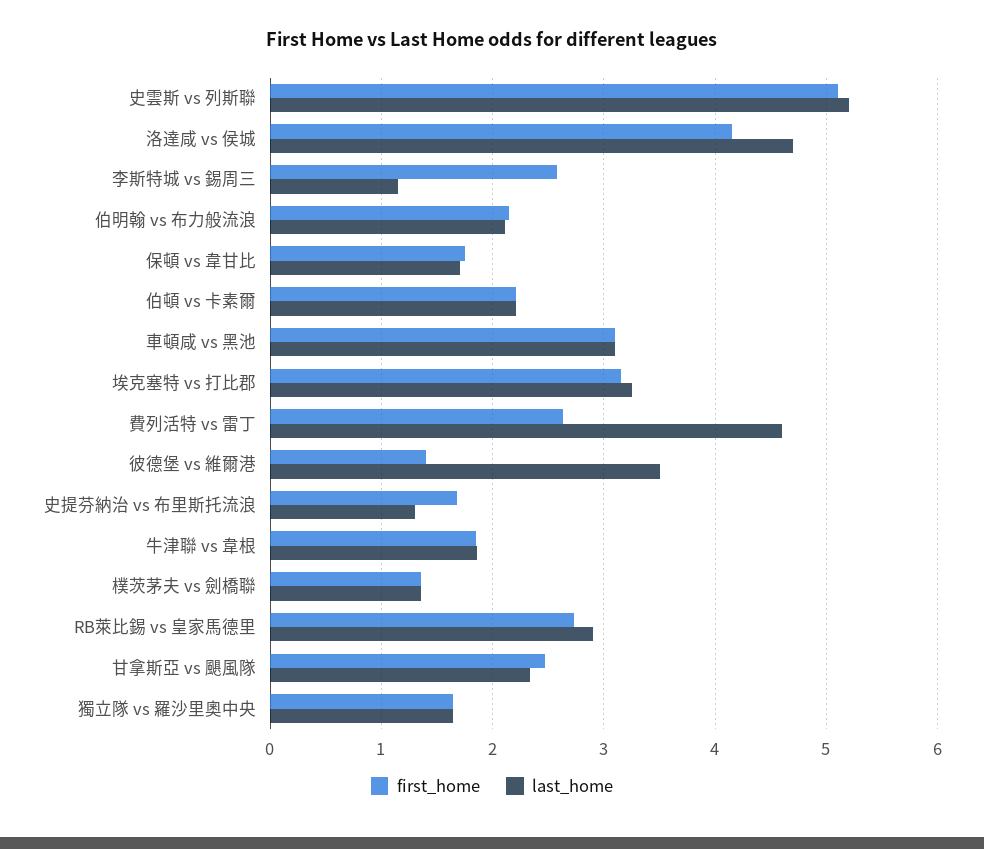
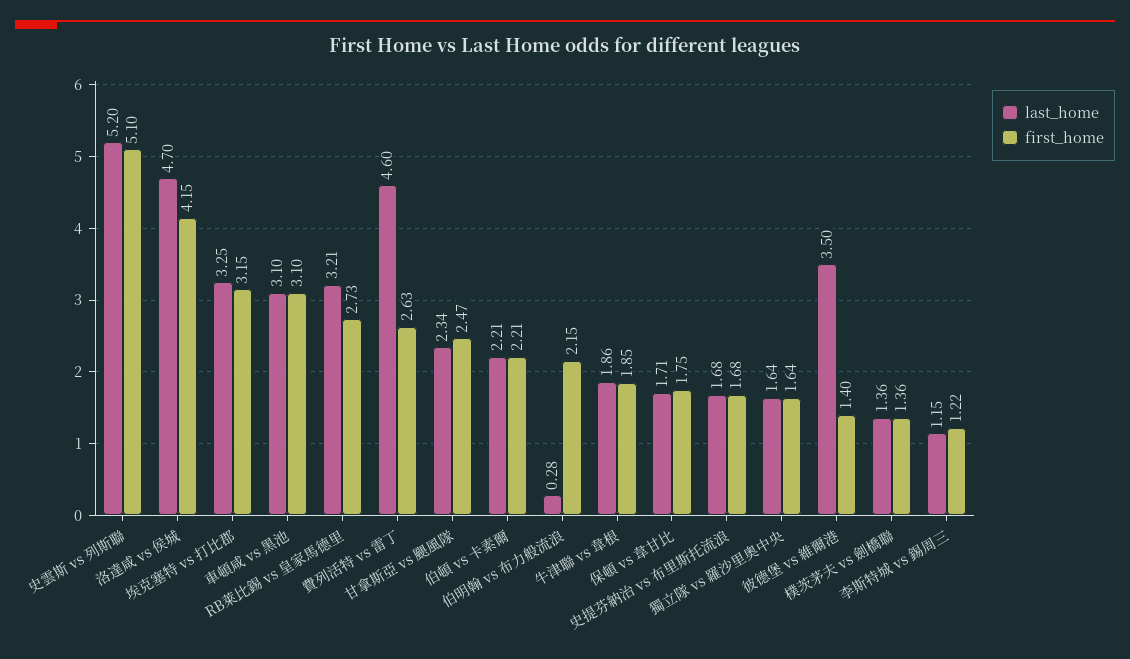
  {
    "first_home": {
      "史雲斯 vs 列斯聯": 5.1,
      "洛達咸 vs 侯城": 4.15,
-     "李斯特城 vs 錫周三": 2.6,
+     "李斯特城 vs 錫周三": 1.22,
      "伯明翰 vs 布力般流浪": 2.15,
      "保頓 vs 韋甘比": 1.75,
      "伯頓 vs 卡素爾": 2.21,
      "車頓咸 vs 黑池": 3.1,
      "埃克塞特 vs 打比郡": 3.15,
      "費列活特 vs 雷丁": 2.63,
      "彼德堡 vs 維爾港": 1.4,
      "史提芬納治 vs 布里斯托流浪": 1.68,
      "牛津聯 vs 韋根": 1.85,
      "樸茨茅夫 vs 劍橋聯": 1.36,
      "RB萊比錫 vs 皇家馬德里": 2.73,
      "甘拿斯亞 vs 颶風隊": 2.47,
      "獨立隊 vs 羅沙里奧中央": 1.64
    },
    "last_home": {
      "史雲斯 vs 列斯聯": 5.2,
      "洛達咸 vs 侯城": 4.7,
      "李斯特城 vs 錫周三": 1.15,
-     "伯明翰 vs 布力般流浪": 2.1,
+     "伯明翰 vs 布力般流浪": 0.28,
      "保頓 vs 韋甘比": 1.71,
      "伯頓 vs 卡素爾": 2.21,
      "車頓咸 vs 黑池": 3.1,
      "埃克塞特 vs 打比郡": 3.25,
      "費列活特 vs 雷丁": 4.6,
      "彼德堡 vs 維爾港": 3.5,
-     "史提芬納治 vs 布里斯托流浪": 1.3,
+     "史提芬納治 vs 布里斯托流浪": 1.68,
      "牛津聯 vs 韋根": 1.86,
      "樸茨茅夫 vs 劍橋聯": 1.36,
-     "RB萊比錫 vs 皇家馬德里": 2.9,
+     "RB萊比錫 vs 皇家馬德里": 3.21,
      "甘拿斯亞 vs 颶風隊": 2.34,
      "獨立隊 vs 羅沙里奧中央": 1.64
    }
  }

